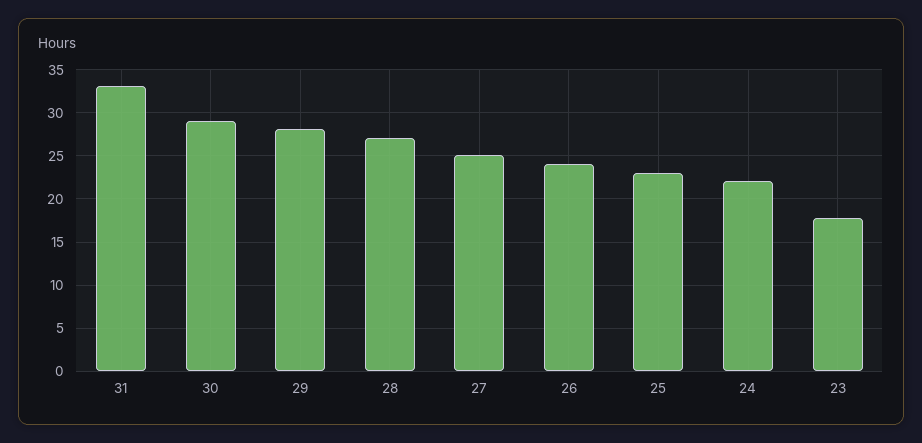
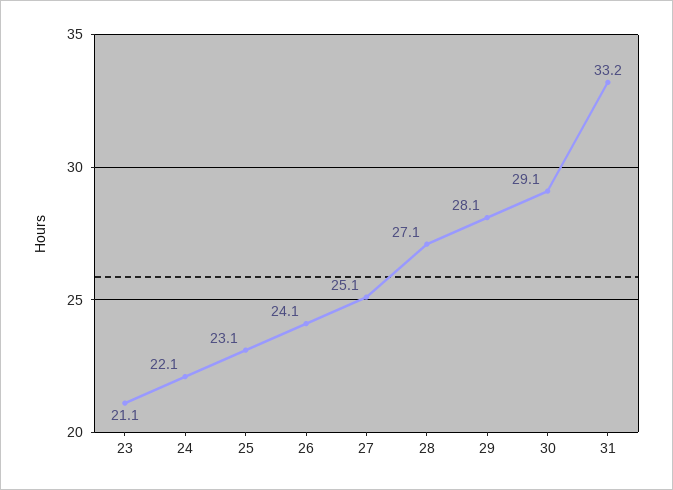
  {
    "31": 33.2,
    "30": 29.1,
    "29": 28.1,
    "28": 27.1,
    "27": 25.1,
    "26": 24.1,
    "25": 23.1,
    "24": 22.1,
-   "23": 18
+   "23": 21.1
  }

